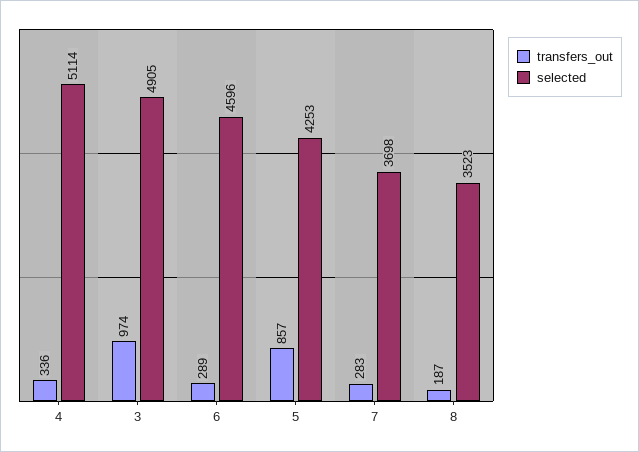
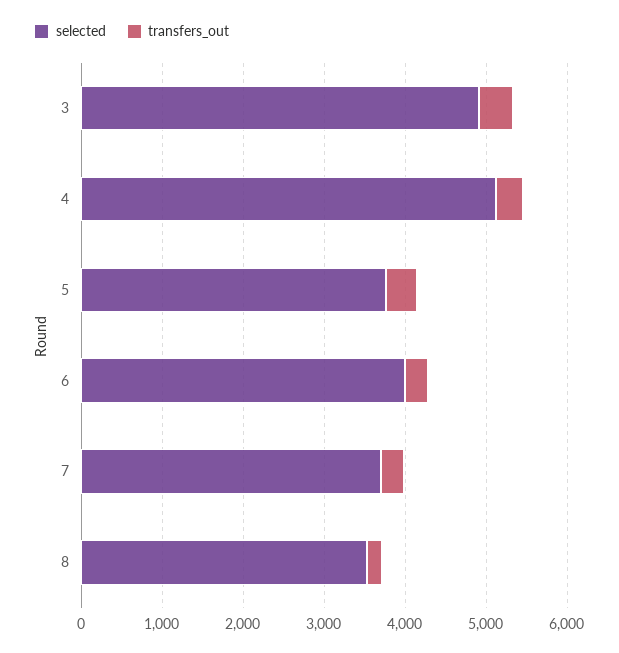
  {
    "transfers_out": {
      "4": 336,
-     "3": 974,
+     "3": 400,
      "6": 289,
-     "5": 857,
+     "5": 400,
      "7": 283,
      "8": 187
    },
    "selected": {
      "4": 5114,
      "3": 4905,
-     "6": 4596,
+     "6": 4000,
-     "5": 4253,
+     "5": 3800,
      "7": 3698,
      "8": 3523
    }
  }

